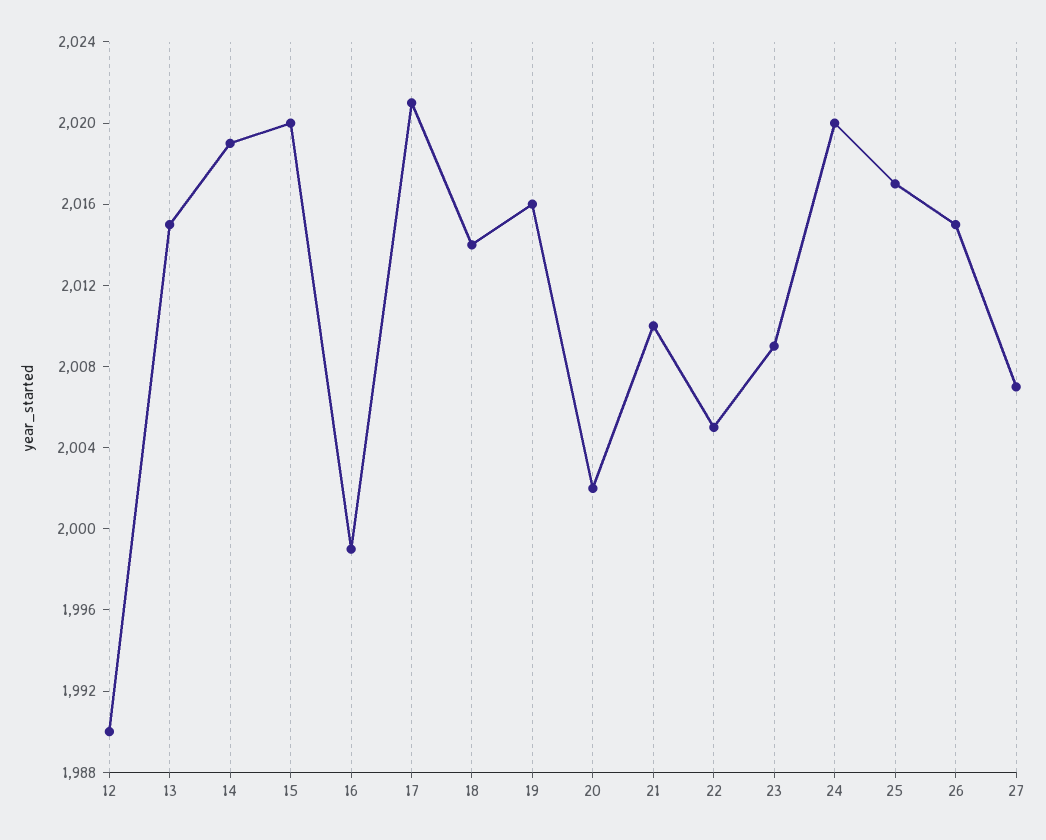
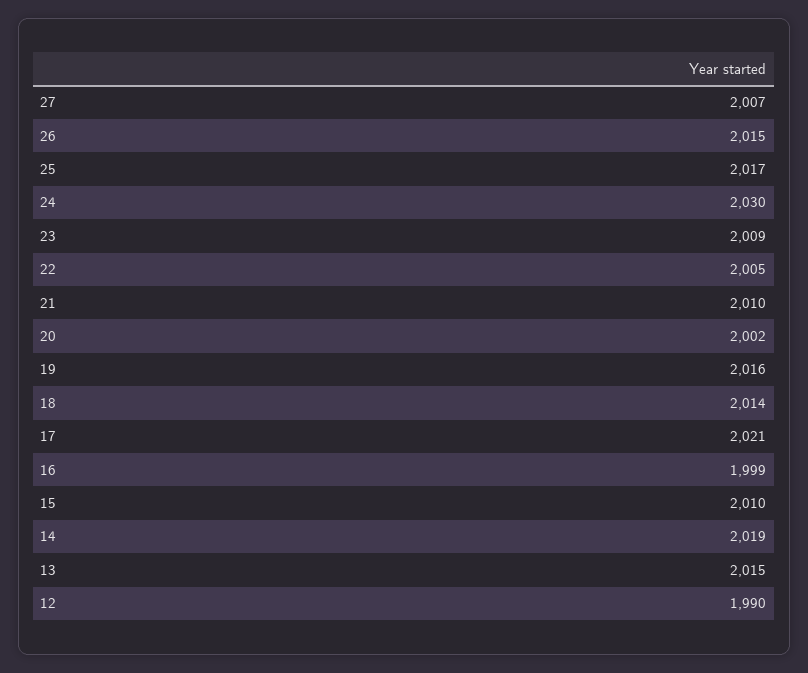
  {
    "12": 1990,
    "13": 2015,
    "14": 2019,
-   "15": 2020,
+   "15": 2010,
    "16": 1999,
    "17": 2021,
    "18": 2014,
    "19": 2016,
    "20": 2002,
    "21": 2010,
    "22": 2005,
    "23": 2009,
-   "24": 2020,
+   "24": 2030,
    "25": 2017,
    "26": 2015,
    "27": 2007
  }

